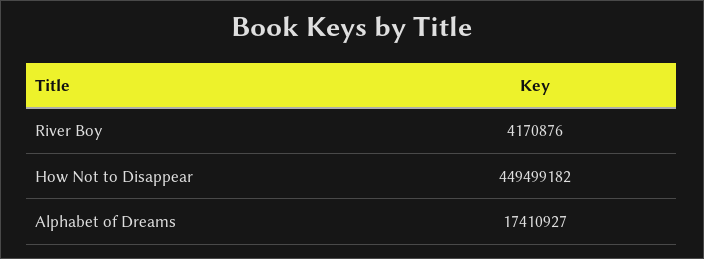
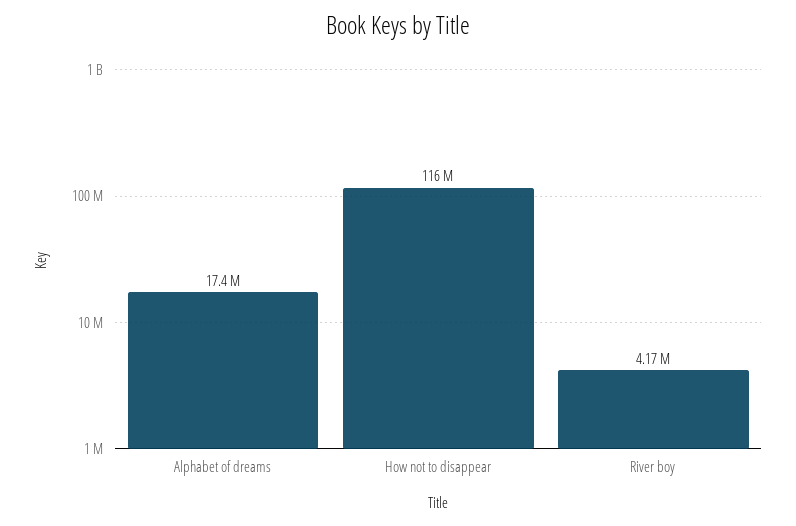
  {
    "River Boy": 4170876,
-   "How Not to Disappear": 449499182,
+   "How Not to Disappear": 116000000,
    "Alphabet of Dreams": 17410927
  }

